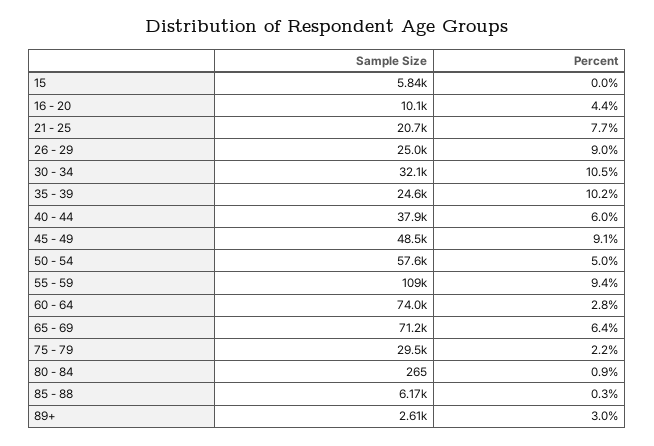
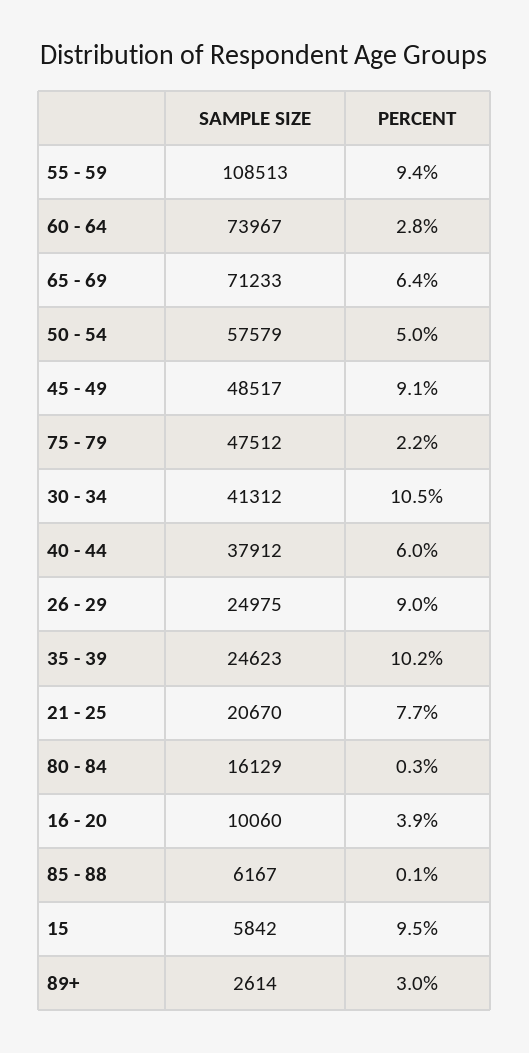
  {
    "Sample Size": {
      "15": 5842,
      "16 - 20": 10060,
      "21 - 25": 20670,
      "26 - 29": 24975,
-     "30 - 34": 32100,
+     "30 - 34": 41312,
      "35 - 39": 24623,
      "40 - 44": 37912,
      "45 - 49": 48517,
      "50 - 54": 57579,
      "55 - 59": 108513,
      "60 - 64": 73967,
      "65 - 69": 71233,
-     "75 - 79": 29500,
+     "75 - 79": 47512,
-     "80 - 84": 265,
+     "80 - 84": 16129,
      "85 - 88": 6167,
      "89+": 2614
    },
    "Percent": {
-     "15": 0,
+     "15": 9.5,
-     "16 - 20": 4.4,
+     "16 - 20": 3.9,
      "21 - 25": 7.7,
      "26 - 29": 9,
      "30 - 34": 10.5,
      "35 - 39": 10.2,
      "40 - 44": 6,
      "45 - 49": 9.1,
      "50 - 54": 5,
      "55 - 59": 9.4,
      "60 - 64": 2.8,
      "65 - 69": 6.4,
      "75 - 79": 2.2,
-     "80 - 84": 0.9,
+     "80 - 84": 0.3,
-     "85 - 88": 0.3,
+     "85 - 88": 0.1,
      "89+": 3
    }
  }

